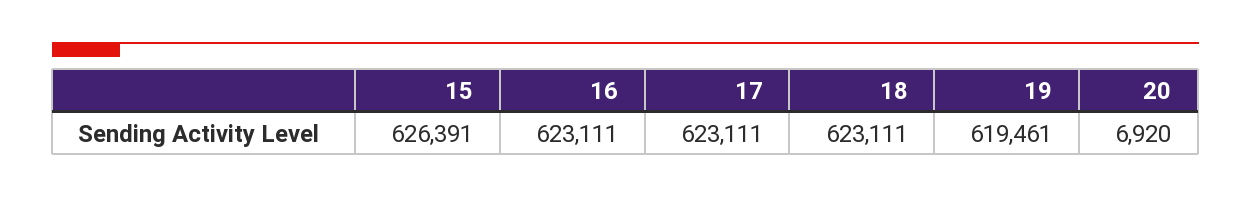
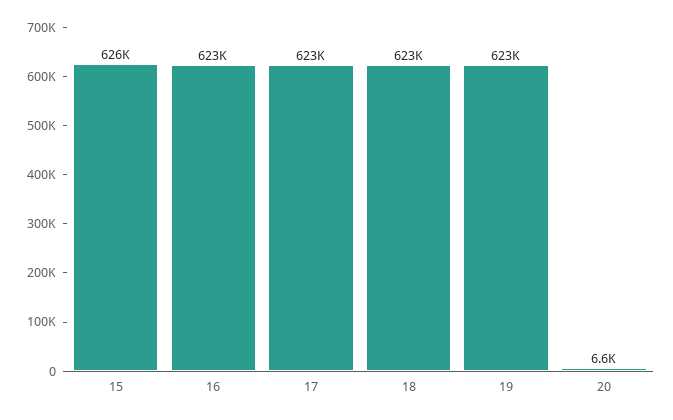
  {
    "15": 626391,
    "16": 623111,
    "17": 623111,
    "18": 623111,
-   "19": 619461,
+   "19": 623000,
-   "20": 6920
+   "20": 6600
  }

